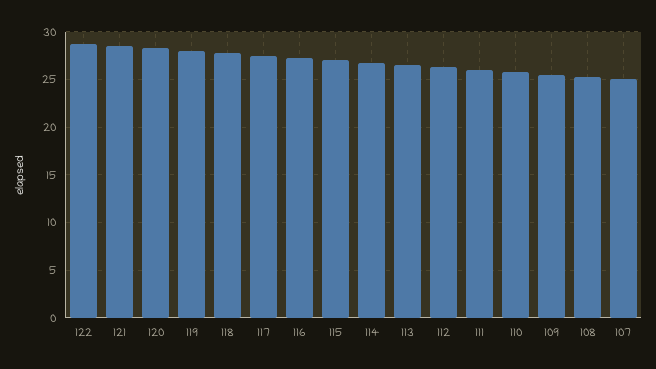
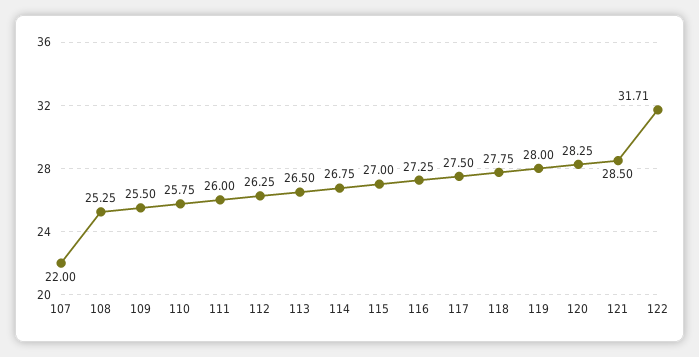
  {
-   "122": 29,
+   "122": 31.71,
    "121": 28.5,
    "120": 28.25,
    "119": 28,
    "118": 27.75,
    "117": 27.5,
    "116": 27.25,
    "115": 27,
    "114": 26.75,
    "113": 26.5,
    "112": 26.25,
    "111": 26,
    "110": 25.75,
    "109": 25.5,
    "108": 25.25,
-   "107": 25
+   "107": 22
  }

